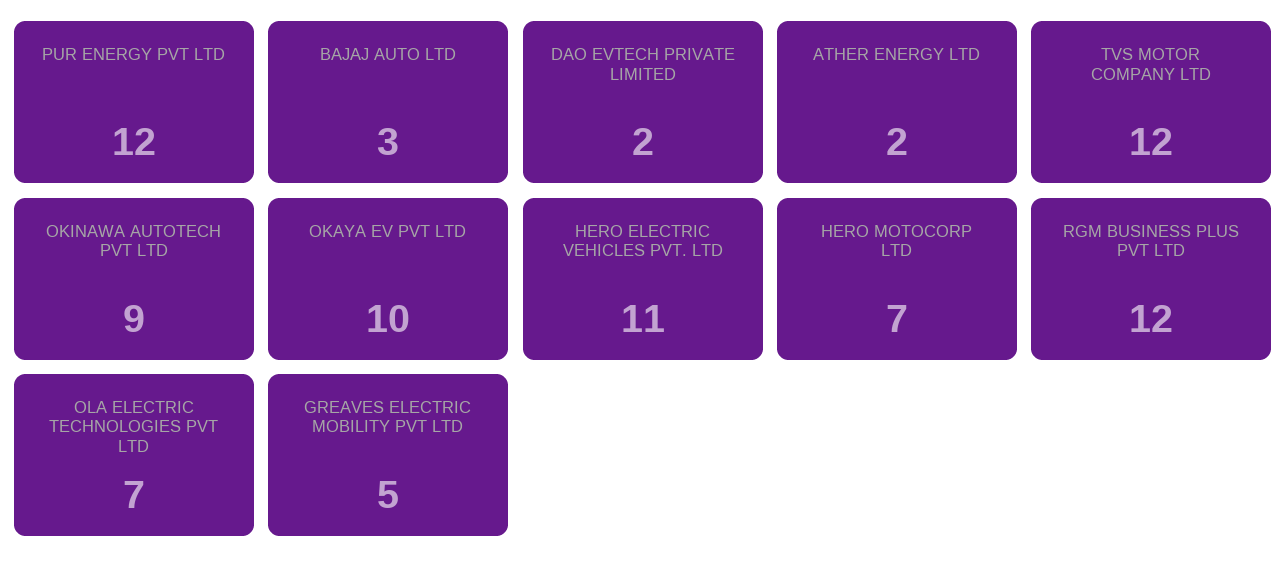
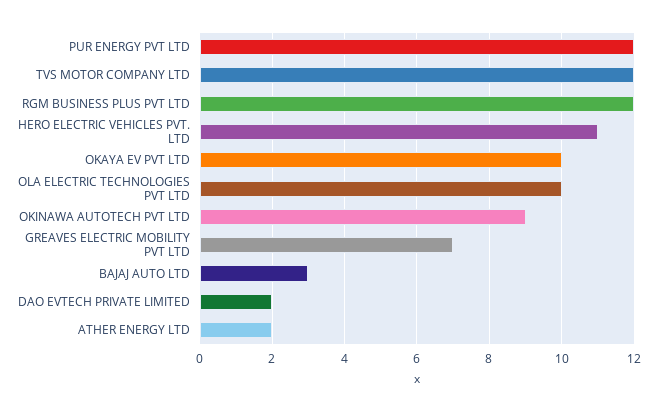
  {
    "PUR ENERGY PVT LTD": 12,
    "BAJAJ AUTO LTD": 3,
    "DAO EVTECH PRIVATE LIMITED": 2,
    "ATHER ENERGY LTD": 2,
    "TVS MOTOR COMPANY LTD": 12,
    "OKINAWA AUTOTECH PVT LTD": 9,
    "OKAYA EV PVT LTD": 10,
    "HERO ELECTRIC VEHICLES PVT. LTD": 11,
-   "HERO MOTOCORP LTD": 7,
    "RGM BUSINESS PLUS PVT LTD": 12,
-   "OLA ELECTRIC TECHNOLOGIES PVT LTD": 7,
+   "OLA ELECTRIC TECHNOLOGIES PVT LTD": 10,
-   "GREAVES ELECTRIC MOBILITY PVT LTD": 5
+   "GREAVES ELECTRIC MOBILITY PVT LTD": 7
  }

